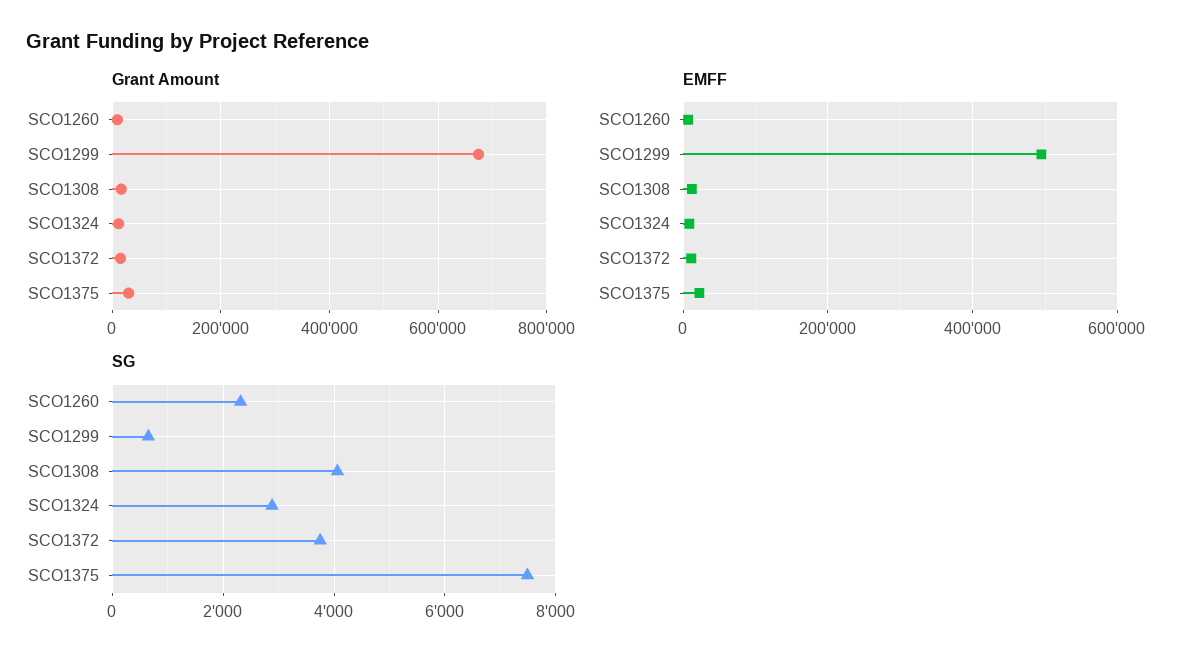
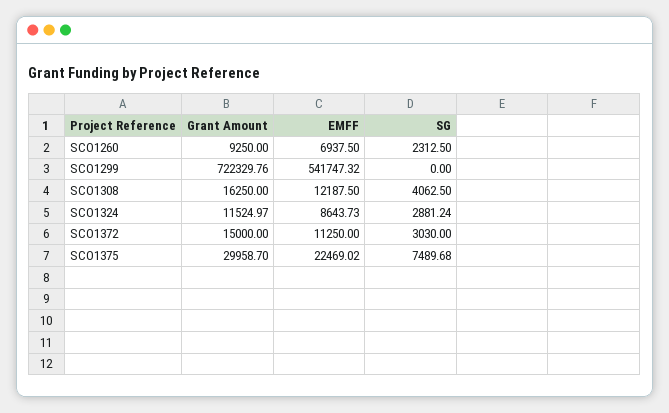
  {
    "Grant Amount": {
      "SCO1260": 9250,
-     "SCO1299": 680000,
+     "SCO1299": 722329.76,
      "SCO1308": 16250,
      "SCO1324": 11524.97,
      "SCO1372": 15000,
      "SCO1375": 29958.7
    },
    "EMFF": {
      "SCO1260": 6937.5,
-     "SCO1299": 500000,
+     "SCO1299": 541747.32,
      "SCO1308": 12187.5,
      "SCO1324": 8643.73,
      "SCO1372": 11250,
      "SCO1375": 22469.02
    },
    "SG": {
      "SCO1260": 2312.5,
-     "SCO1299": 600,
+     "SCO1299": 0,
      "SCO1308": 4062.5,
      "SCO1324": 2881.24,
-     "SCO1372": 3800,
+     "SCO1372": 3030,
      "SCO1375": 7489.68
    }
  }

